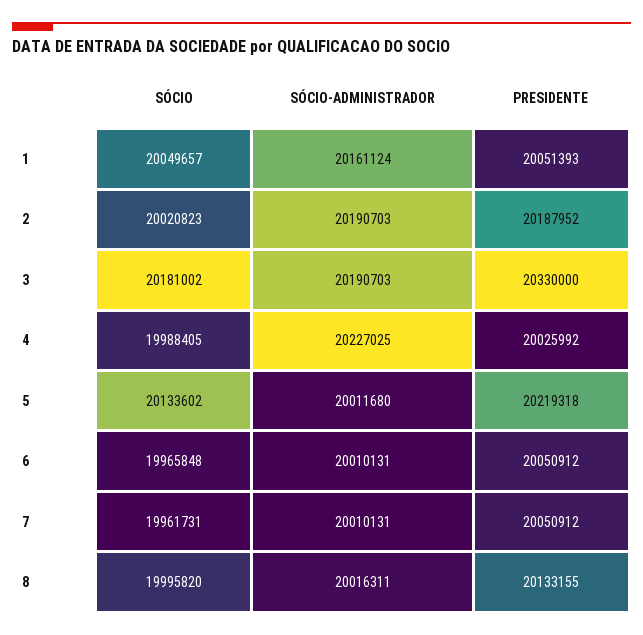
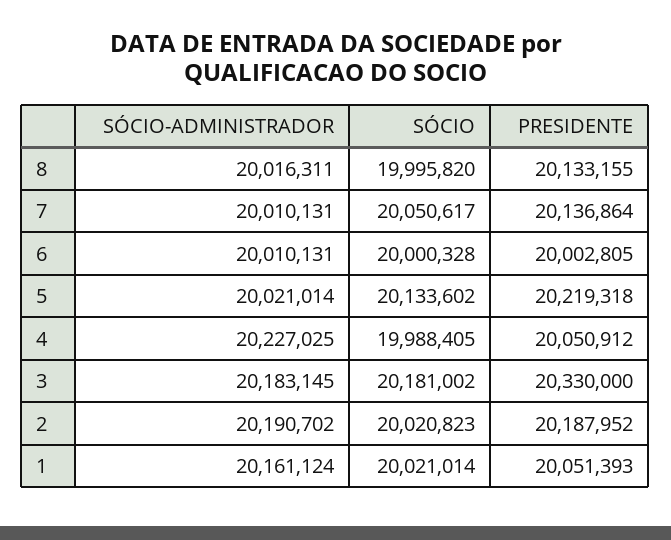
  {
    "SÓCIO": {
-     "1": 20049657,
+     "1": 20021014,
      "2": 20020823,
      "3": 20181002,
      "4": 19988405,
      "5": 20133602,
-     "6": 19965848,
+     "6": 20000328,
-     "7": 19961731,
+     "7": 20050617,
      "8": 19995820
    },
    "SÓCIO-ADMINISTRADOR": {
      "1": 20161124,
-     "2": 20190703,
+     "2": 20190702,
-     "3": 20190703,
+     "3": 20183145,
      "4": 20227025,
-     "5": 20011680,
+     "5": 20021014,
      "6": 20010131,
      "7": 20010131,
      "8": 20016311
    },
    "PRESIDENTE": {
      "1": 20051393,
      "2": 20187952,
      "3": 20330000,
-     "4": 20025992,
+     "4": 20050912,
      "5": 20219318,
-     "6": 20050912,
+     "6": 20002805,
-     "7": 20050912,
+     "7": 20136864,
      "8": 20133155
    }
  }

